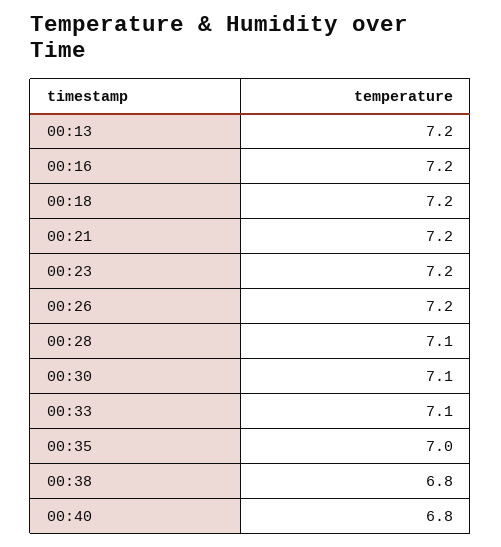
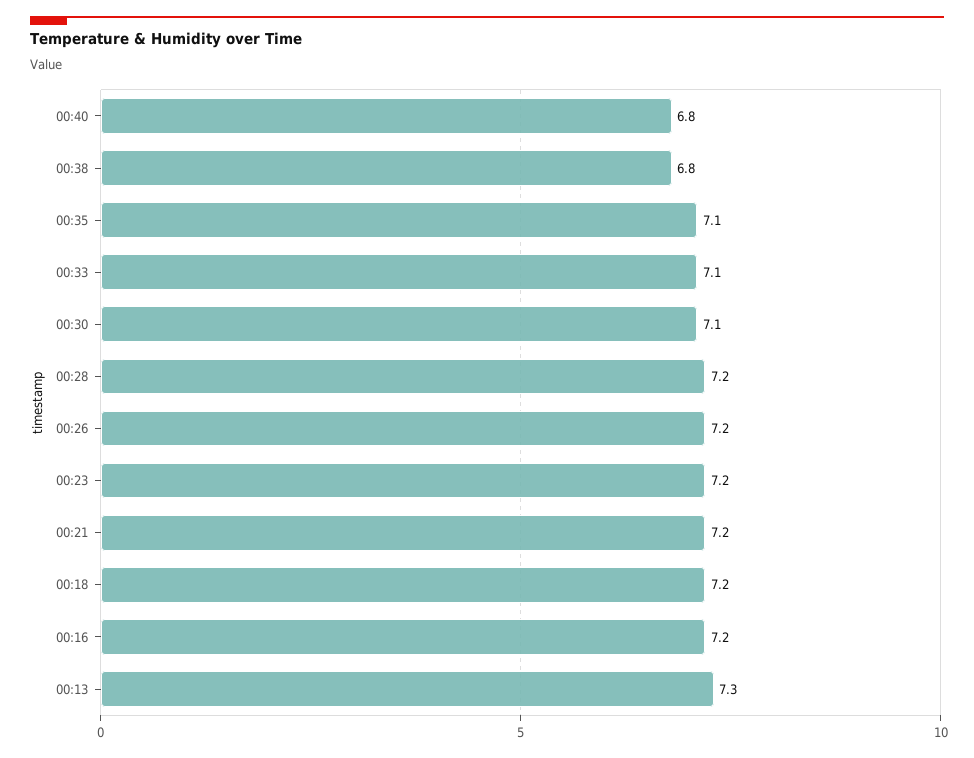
  {
-   "00:13": 7.2,
+   "00:13": 7.3,
    "00:16": 7.2,
    "00:18": 7.2,
    "00:21": 7.2,
    "00:23": 7.2,
    "00:26": 7.2,
-   "00:28": 7.1,
+   "00:28": 7.2,
    "00:30": 7.1,
    "00:33": 7.1,
-   "00:35": 7,
+   "00:35": 7.1,
    "00:38": 6.8,
    "00:40": 6.8
  }

